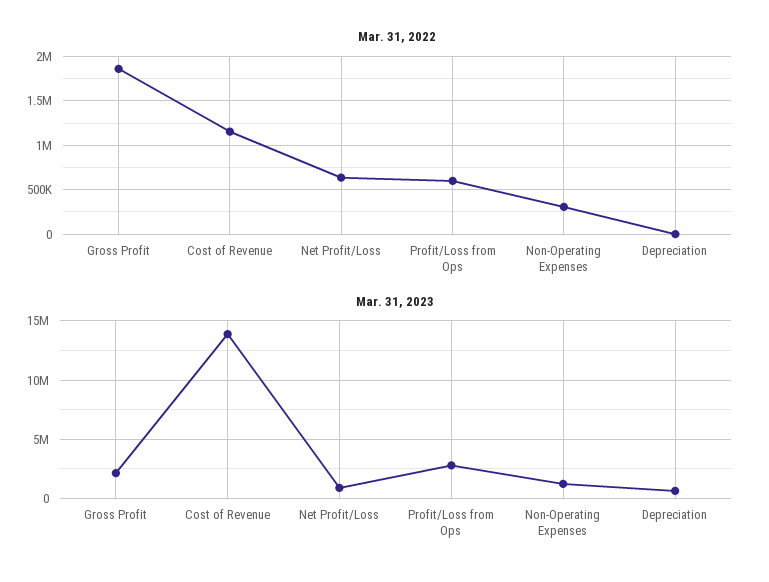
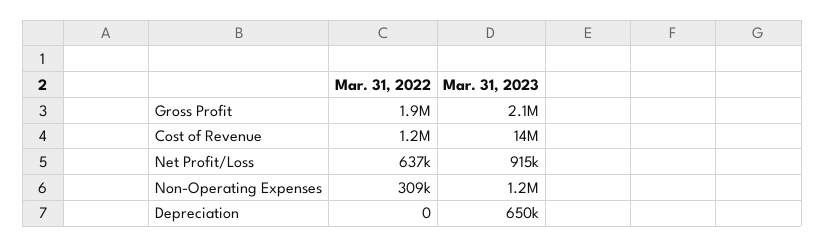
  {
    "Mar. 31, 2022": {
      "Gross Profit": 1900000,
      "Cost of Revenue": 1200000,
      "Net Profit/Loss": 637000,
-     "Profit/Loss from Ops": 600000,
      "Non-Operating Expenses": 309000,
      "Depreciation": 0
    },
    "Mar. 31, 2023": {
      "Gross Profit": 2100000,
      "Cost of Revenue": 14000000,
      "Net Profit/Loss": 915000,
-     "Profit/Loss from Ops": 3000000,
      "Non-Operating Expenses": 1200000,
      "Depreciation": 650000
    }
  }

